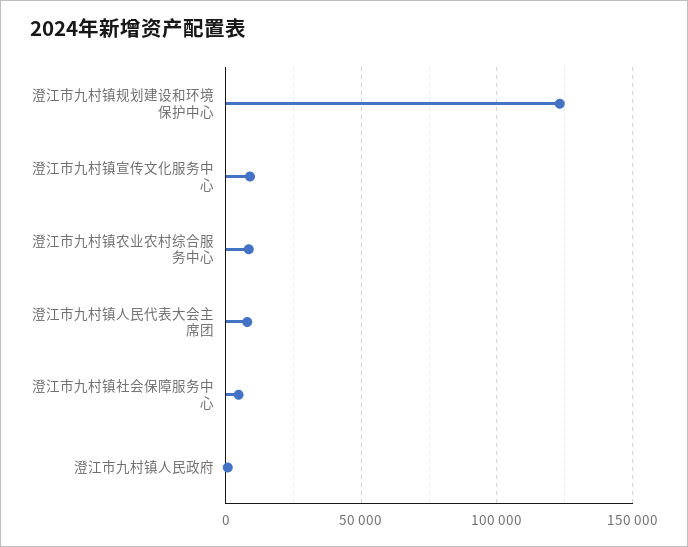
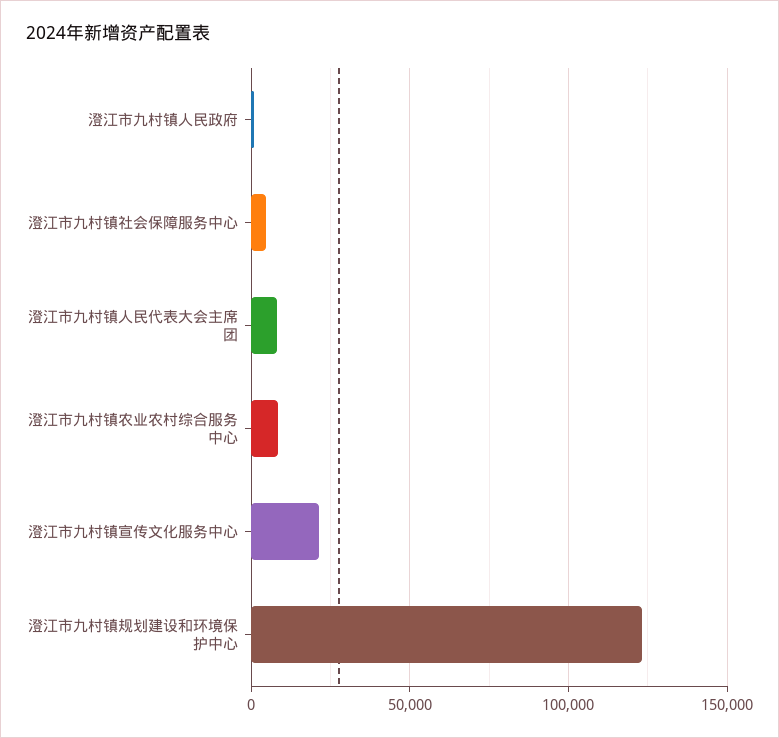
  {
    "澄江市九村镇规划建设和环境保护中心": 125000,
-   "澄江市九村镇宣传文化服务中心": 10000,
+   "澄江市九村镇宣传文化服务中心": 20000,
    "澄江市九村镇农业农村综合服务中心": 10000,
    "澄江市九村镇人民代表大会主席团": 10000,
    "澄江市九村镇社会保障服务中心": 5000,
    "澄江市九村镇人民政府": 0
  }

